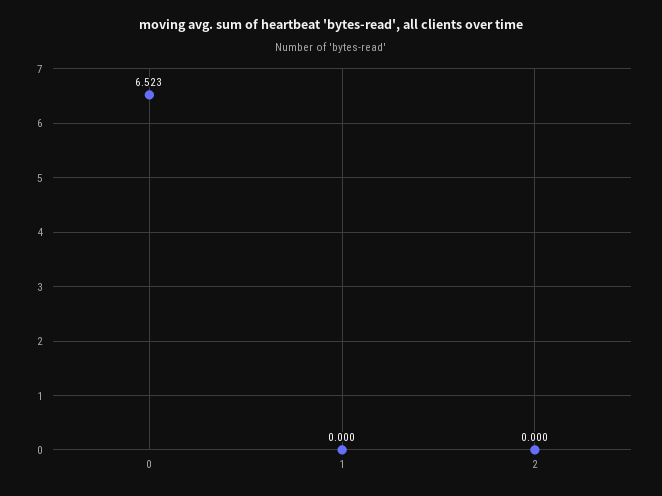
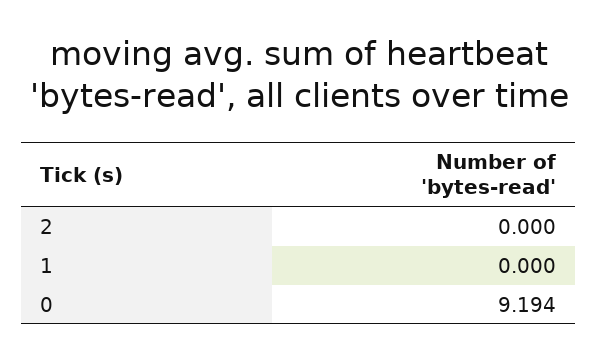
  {
-   "0": 6.523,
+   "0": 9.194,
    "1": 0,
    "2": 0
  }

